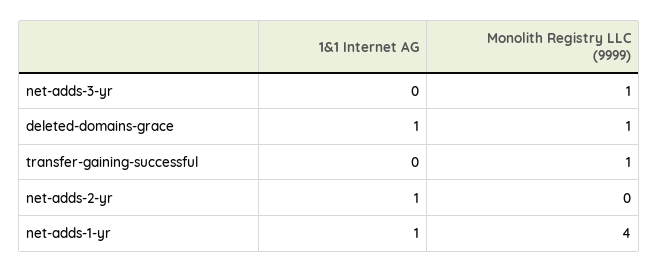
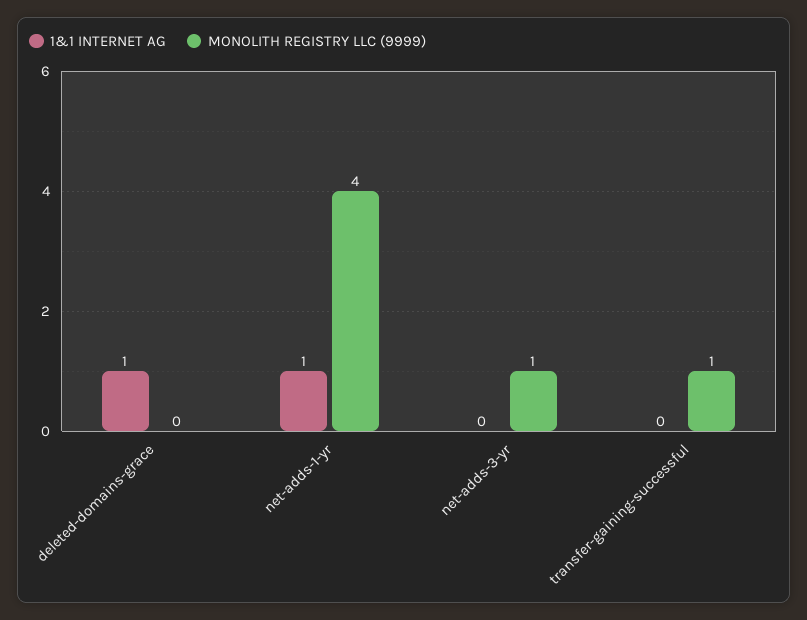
  {
    "1&1 Internet AG": {
      "net-adds-3-yr": 0,
      "deleted-domains-grace": 1,
      "transfer-gaining-successful": 0,
-     "net-adds-2-yr": 1,
      "net-adds-1-yr": 1
    },
    "Monolith Registry LLC (9999)": {
      "net-adds-3-yr": 1,
-     "deleted-domains-grace": 1,
+     "deleted-domains-grace": 0,
      "transfer-gaining-successful": 1,
-     "net-adds-2-yr": 0,
      "net-adds-1-yr": 4
    }
  }

